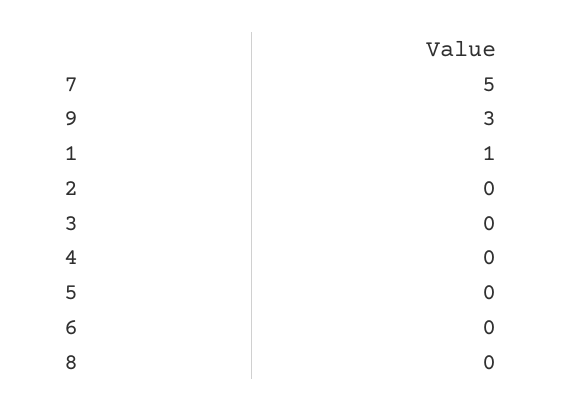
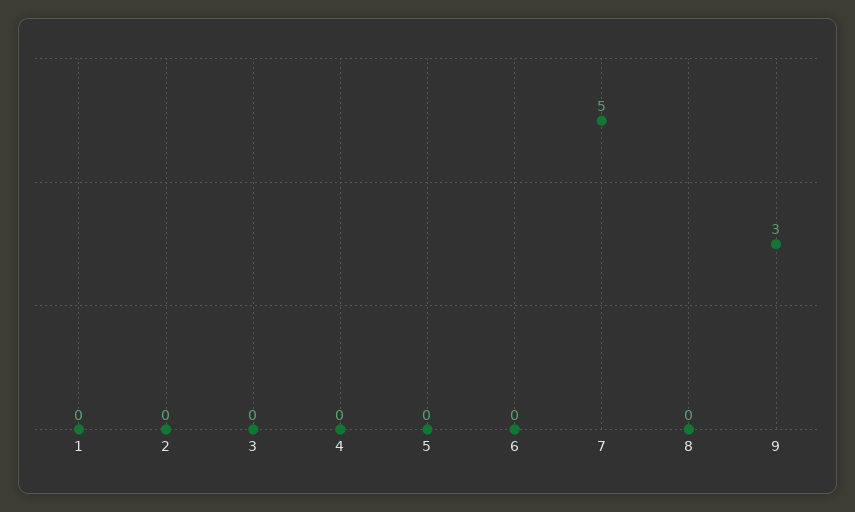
  {
    "7": 5,
    "9": 3,
-   "1": 1,
+   "1": 0,
    "2": 0,
    "3": 0,
    "4": 0,
    "5": 0,
    "6": 0,
    "8": 0
  }

